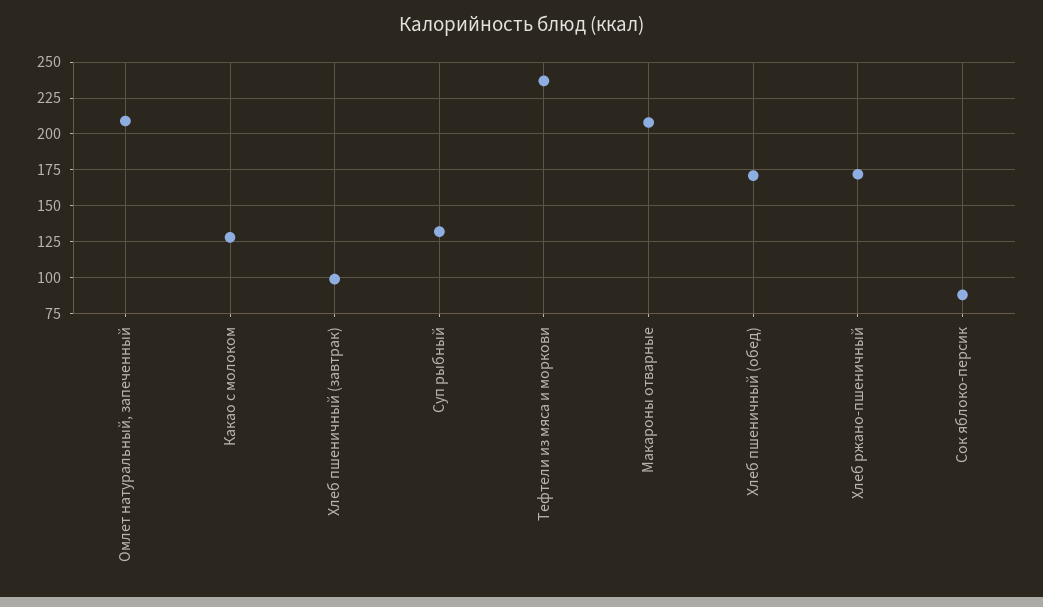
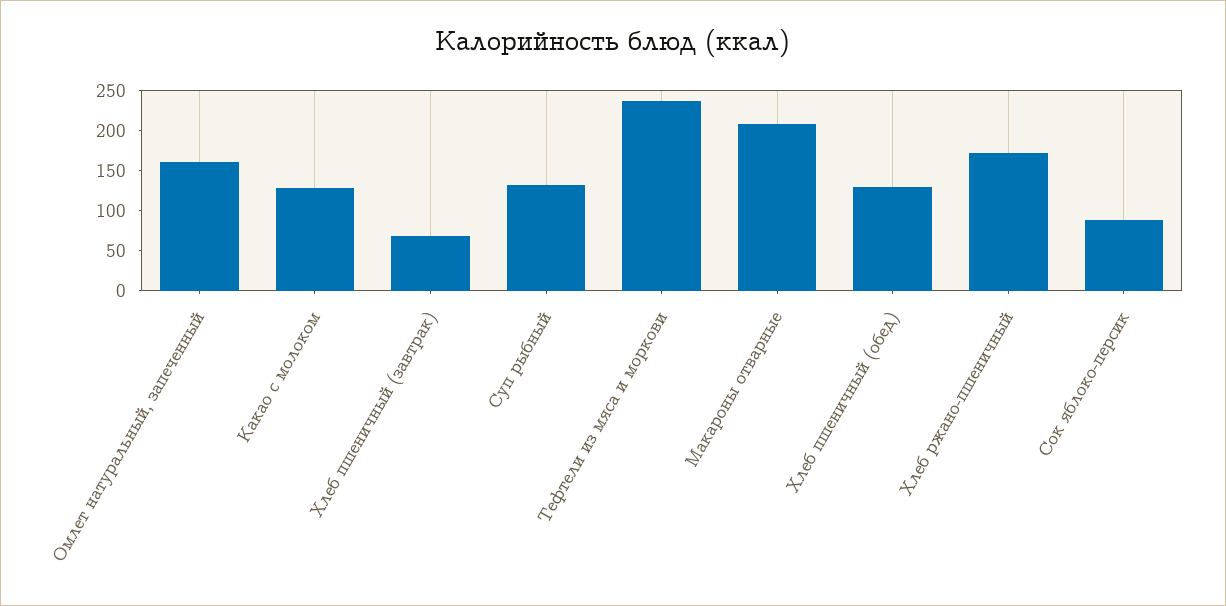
  {
-   "Омлет натуральный, запеченный": 210,
+   "Омлет натуральный, запеченный": 160,
    "Какао с молоком": 130,
-   "Хлеб пшеничный (завтрак)": 100,
+   "Хлеб пшеничный (завтрак)": 70,
    "Суп рыбный": 130,
    "Тефтели из мяса и моркови": 235,
    "Макароны отварные": 210,
-   "Хлеб пшеничный (обед)": 170,
+   "Хлеб пшеничный (обед)": 130,
    "Хлеб ржано-пшеничный": 170,
    "Сок яблоко-персик": 90
  }

